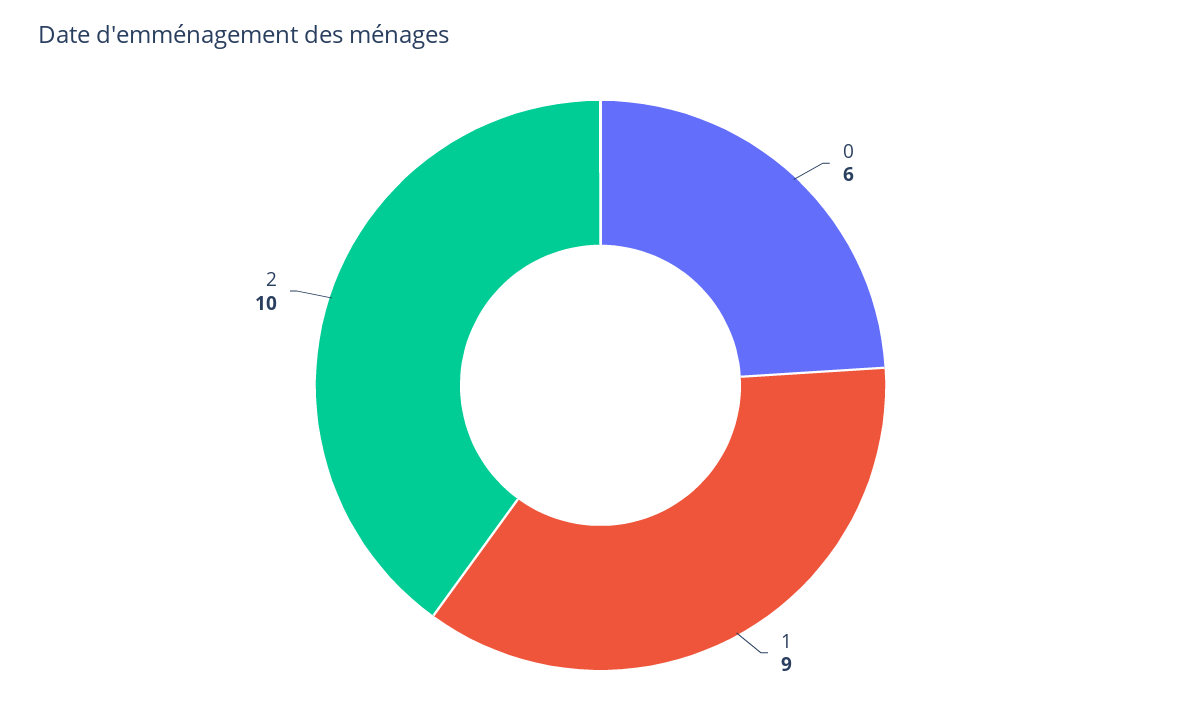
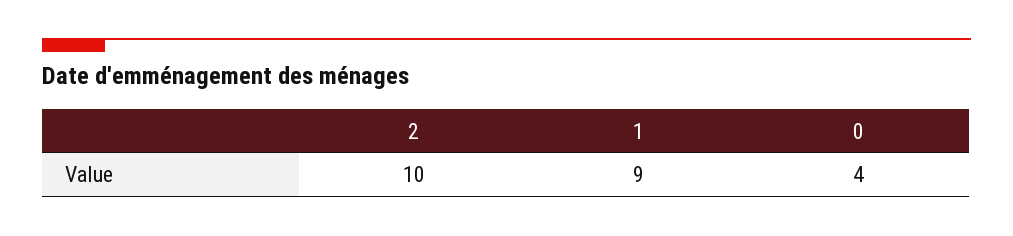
  {
-   "0": 6,
+   "0": 4,
    "1": 9,
    "2": 10
  }

